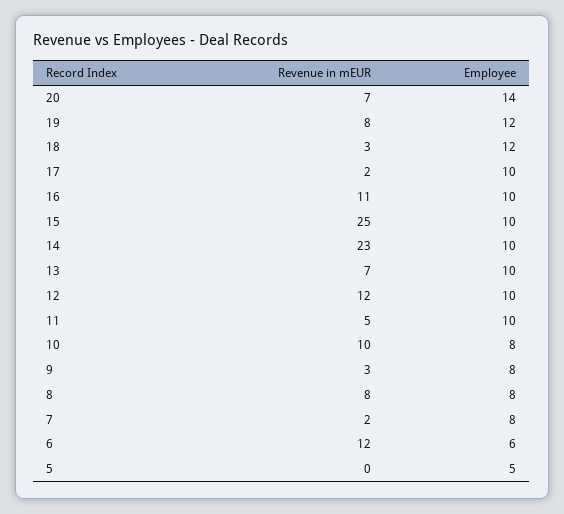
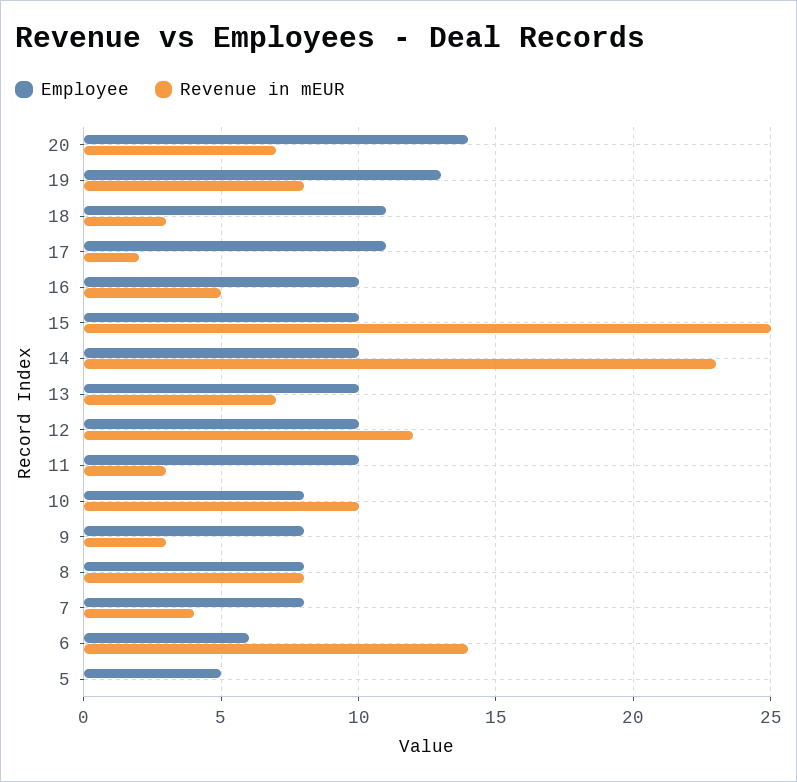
  {
    "Revenue in mEUR": {
      "20": 7,
      "19": 8,
      "18": 3,
      "17": 2,
-     "16": 11,
+     "16": 5,
      "15": 25,
      "14": 23,
      "13": 7,
      "12": 12,
-     "11": 5,
+     "11": 3,
      "10": 10,
      "9": 3,
      "8": 8,
-     "7": 2,
+     "7": 4,
-     "6": 12,
+     "6": 14,
      "5": 0
    },
    "Employee": {
      "20": 14,
-     "19": 12,
+     "19": 13,
-     "18": 12,
+     "18": 11,
-     "17": 10,
+     "17": 11,
      "16": 10,
      "15": 10,
      "14": 10,
      "13": 10,
      "12": 10,
      "11": 10,
      "10": 8,
      "9": 8,
      "8": 8,
      "7": 8,
      "6": 6,
      "5": 5
    }
  }

